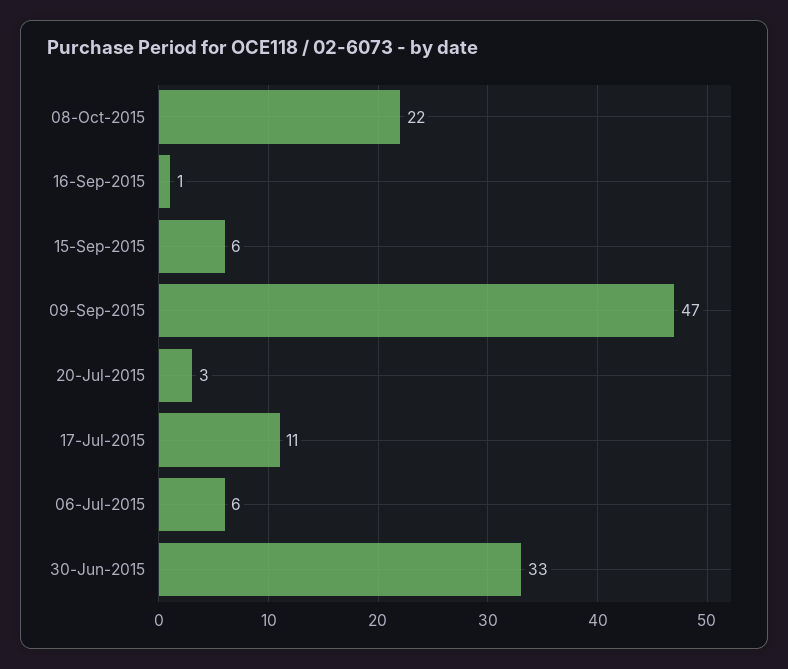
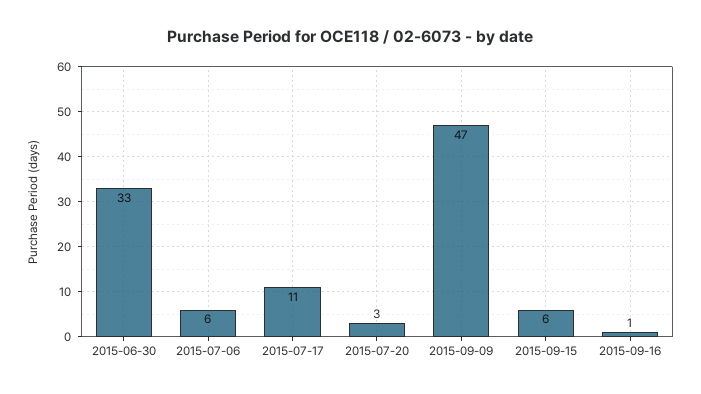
  {
-   "08-Oct-2015": 22,
    "16-Sep-2015": 1,
    "15-Sep-2015": 6,
    "09-Sep-2015": 47,
    "20-Jul-2015": 3,
    "17-Jul-2015": 11,
    "06-Jul-2015": 6,
    "30-Jun-2015": 33
  }

